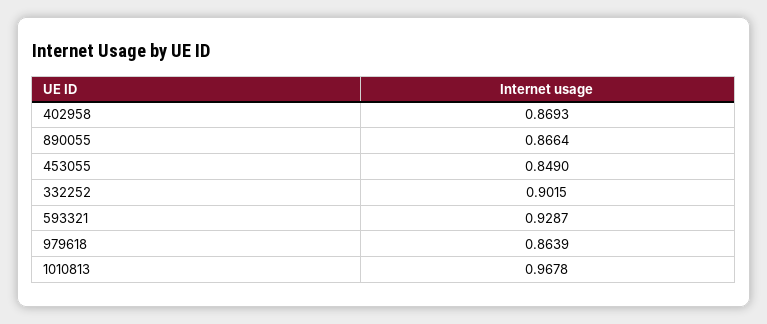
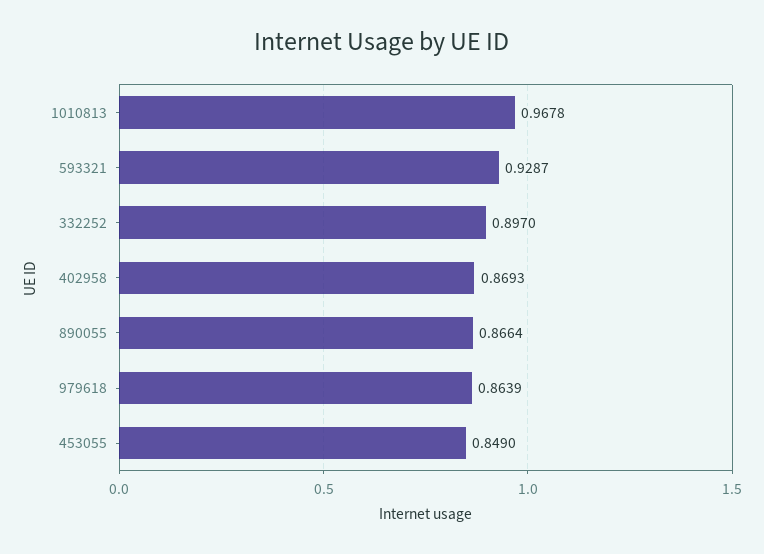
  {
    "402958": 0.8693,
    "890055": 0.8664,
    "453055": 0.849,
-   "332252": 0.9015,
+   "332252": 0.897,
    "593321": 0.9287,
    "979618": 0.8639,
    "1010813": 0.9678
  }

